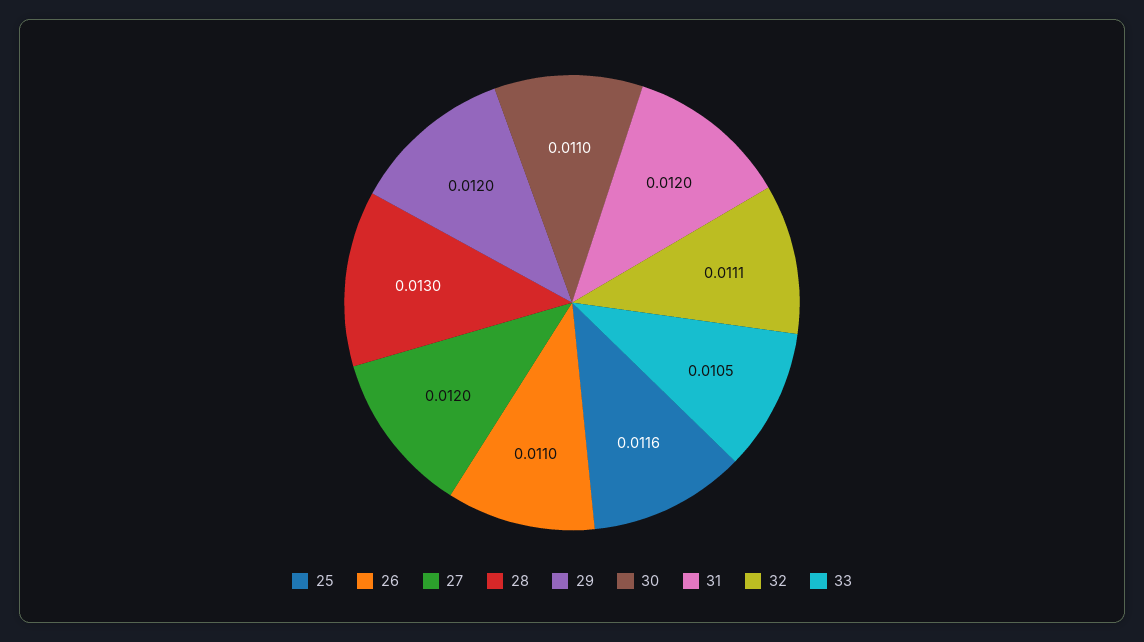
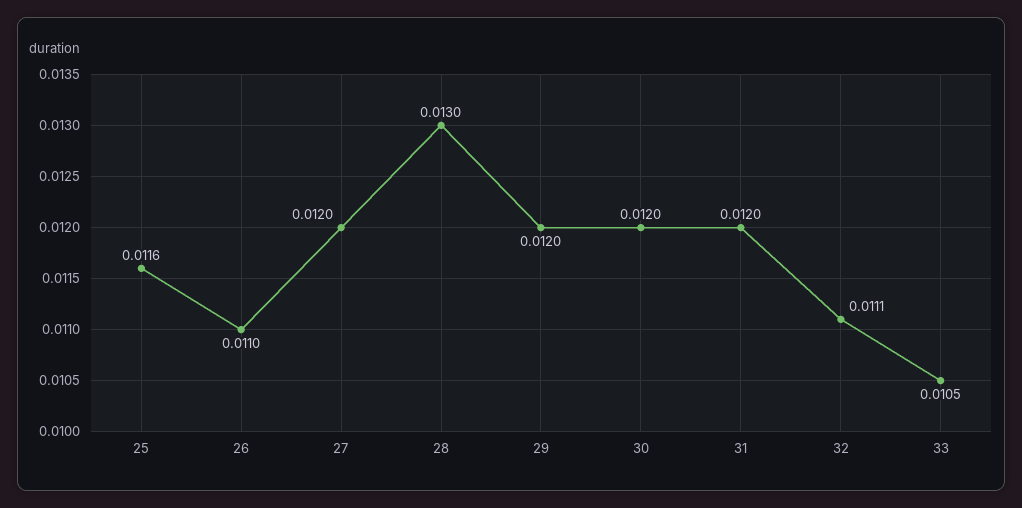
  {
    "25": 0.0116,
    "26": 0.011,
    "27": 0.012,
    "28": 0.013,
    "29": 0.012,
-   "30": 0.011,
+   "30": 0.012,
    "31": 0.012,
    "32": 0.0111,
    "33": 0.0105
  }

